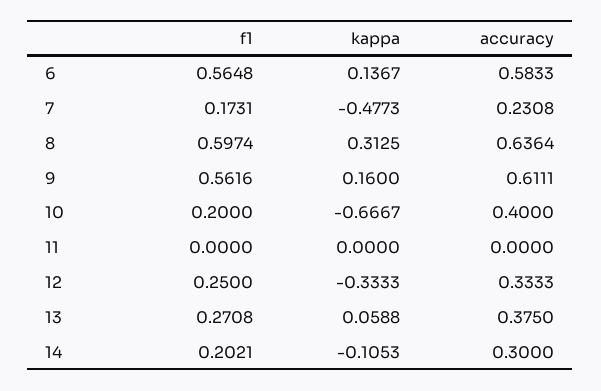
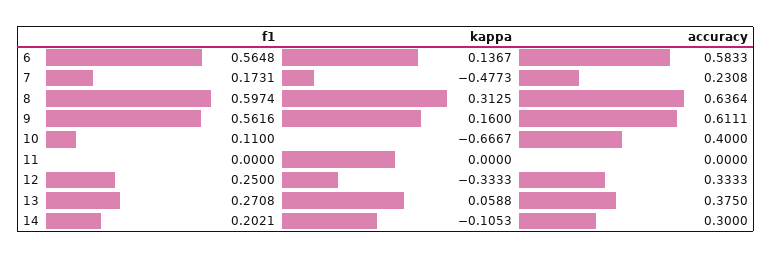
  {
    "f1": {
      "6": 0.5648,
      "7": 0.1731,
      "8": 0.5974,
      "9": 0.5616,
-     "10": 0.2,
+     "10": 0.11,
      "11": 0,
      "12": 0.25,
      "13": 0.2708,
      "14": 0.2021
    },
    "kappa": {
      "6": 0.1367,
      "7": -0.4773,
      "8": 0.3125,
      "9": 0.16,
      "10": -0.6667,
      "11": 0,
      "12": -0.3333,
      "13": 0.0588,
      "14": -0.1053
    },
    "accuracy": {
      "6": 0.5833,
      "7": 0.2308,
      "8": 0.6364,
      "9": 0.6111,
      "10": 0.4,
      "11": 0,
      "12": 0.3333,
      "13": 0.375,
      "14": 0.3
    }
  }

